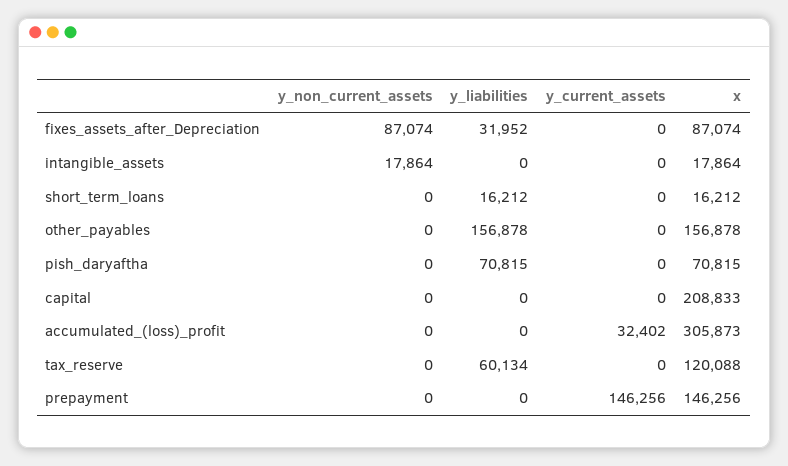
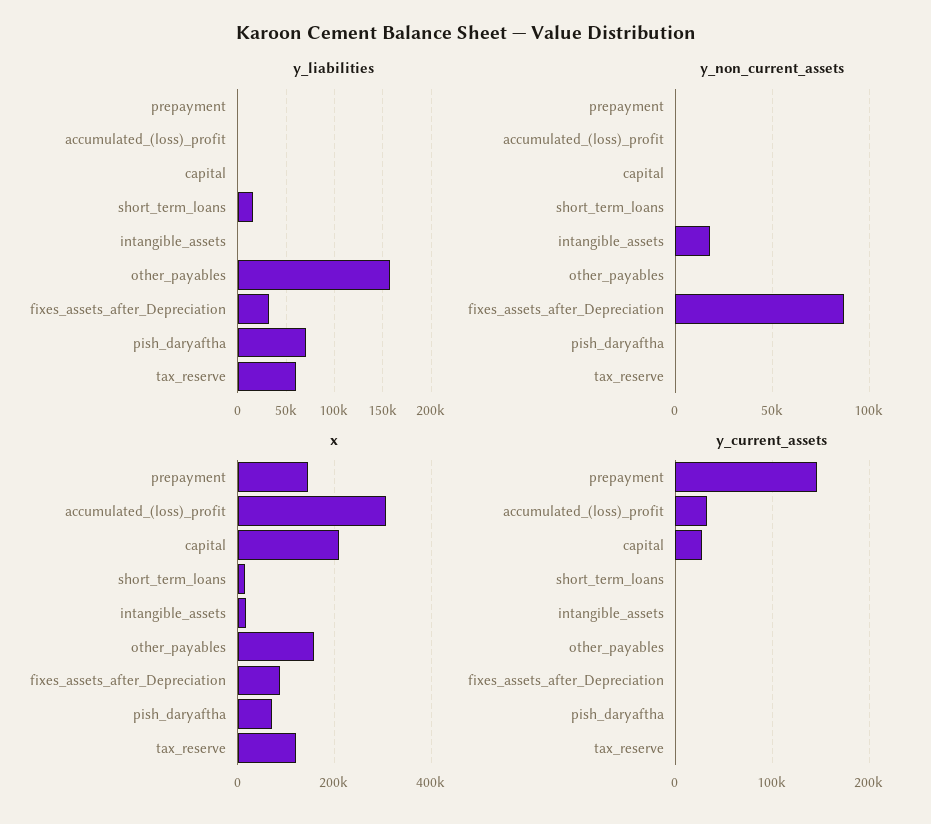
  {
    "y_non_current_assets": {
      "fixes_assets_after_Depreciation": 87074,
      "intangible_assets": 17864,
      "short_term_loans": 0,
      "other_payables": 0,
      "pish_daryaftha": 0,
      "capital": 0,
      "accumulated_(loss)_profit": 0,
      "tax_reserve": 0,
      "prepayment": 0
    },
    "y_liabilities": {
      "fixes_assets_after_Depreciation": 31952,
      "intangible_assets": 0,
      "short_term_loans": 16212,
      "other_payables": 156878,
      "pish_daryaftha": 70815,
      "capital": 0,
      "accumulated_(loss)_profit": 0,
      "tax_reserve": 60134,
      "prepayment": 0
    },
    "y_current_assets": {
      "fixes_assets_after_Depreciation": 0,
      "intangible_assets": 0,
      "short_term_loans": 0,
      "other_payables": 0,
      "pish_daryaftha": 0,
-     "capital": 0,
+     "capital": 30000,
      "accumulated_(loss)_profit": 32402,
      "tax_reserve": 0,
      "prepayment": 146256
    },
    "x": {
      "fixes_assets_after_Depreciation": 87074,
      "intangible_assets": 17864,
      "short_term_loans": 16212,
      "other_payables": 156878,
      "pish_daryaftha": 70815,
      "capital": 208833,
      "accumulated_(loss)_profit": 305873,
      "tax_reserve": 120088,
      "prepayment": 146256
    }
  }

